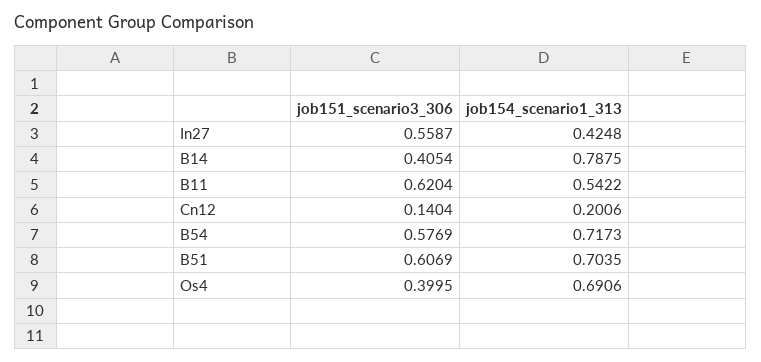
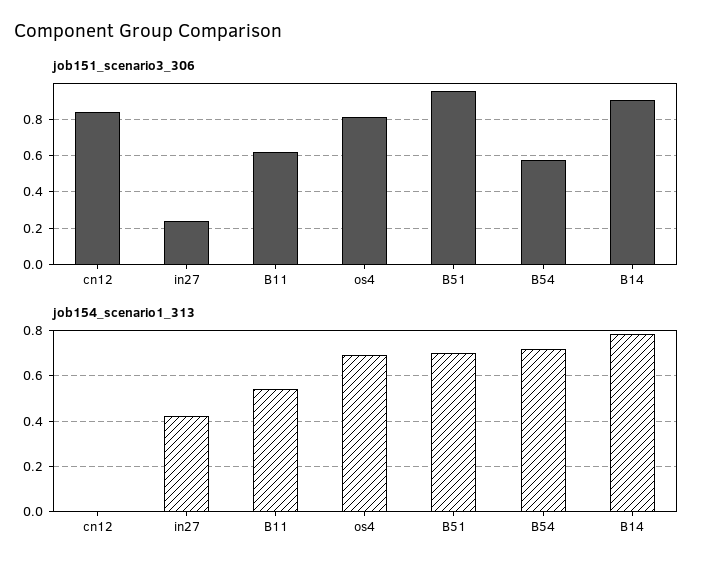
  {
    "job151_scenario3_306": {
-     "In27": 0.5587,
+     "In27": 0.25,
-     "B14": 0.4054,
+     "B14": 0.9,
      "B11": 0.6204,
-     "Cn12": 0.1404,
+     "Cn12": 0.85,
      "B54": 0.5769,
-     "B51": 0.6069,
+     "B51": 0.95,
-     "Os4": 0.3995
+     "Os4": 0.8
    },
    "job154_scenario1_313": {
      "In27": 0.4248,
      "B14": 0.7875,
      "B11": 0.5422,
-     "Cn12": 0.2006,
+     "Cn12": 0,
      "B54": 0.7173,
      "B51": 0.7035,
      "Os4": 0.6906
    }
  }

